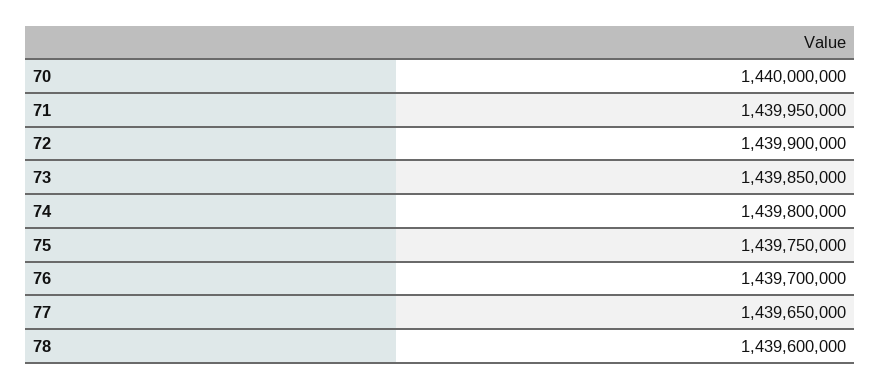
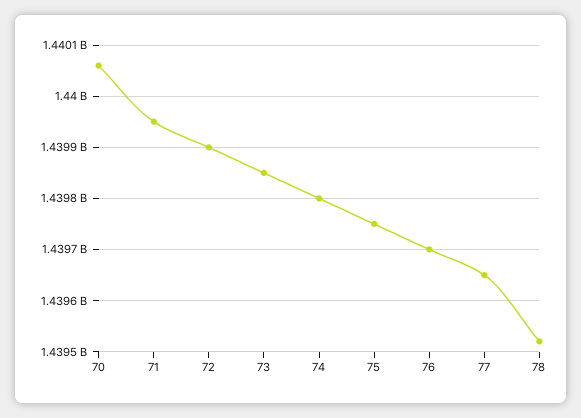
  {
-   "70": 1440000000,
+   "70": 1440060000,
    "71": 1439950000,
    "72": 1439900000,
    "73": 1439850000,
    "74": 1439800000,
    "75": 1439750000,
    "76": 1439700000,
    "77": 1439650000,
-   "78": 1439600000
+   "78": 1439520000
  }

